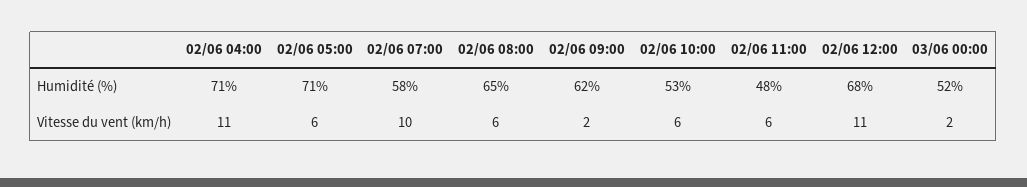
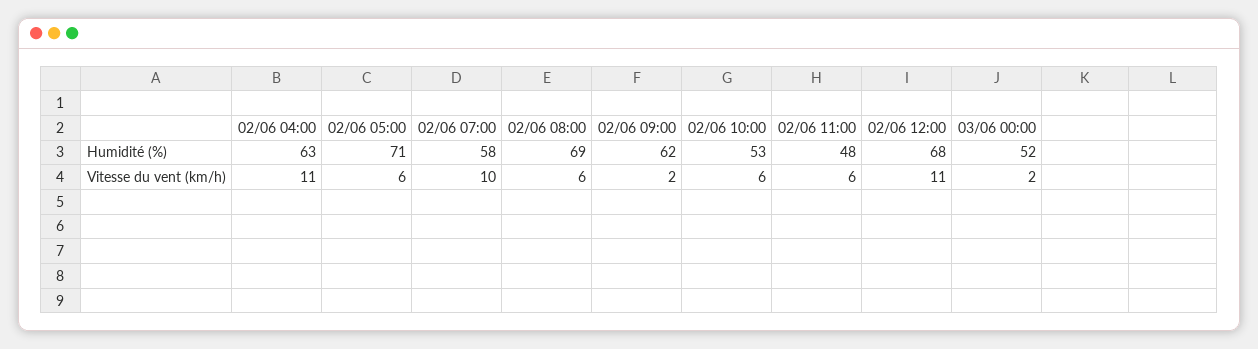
  {
    "02/06 04:00": {
-     "Humidité (%)": 71,
+     "Humidité (%)": 63,
      "Vitesse du vent (km/h)": 11
    },
    "02/06 05:00": {
      "Humidité (%)": 71,
      "Vitesse du vent (km/h)": 6
    },
    "02/06 07:00": {
      "Humidité (%)": 58,
      "Vitesse du vent (km/h)": 10
    },
    "02/06 08:00": {
-     "Humidité (%)": 65,
+     "Humidité (%)": 69,
      "Vitesse du vent (km/h)": 6
    },
    "02/06 09:00": {
      "Humidité (%)": 62,
      "Vitesse du vent (km/h)": 2
    },
    "02/06 10:00": {
      "Humidité (%)": 53,
      "Vitesse du vent (km/h)": 6
    },
    "02/06 11:00": {
      "Humidité (%)": 48,
      "Vitesse du vent (km/h)": 6
    },
    "02/06 12:00": {
      "Humidité (%)": 68,
      "Vitesse du vent (km/h)": 11
    },
    "03/06 00:00": {
      "Humidité (%)": 52,
      "Vitesse du vent (km/h)": 2
    }
  }

